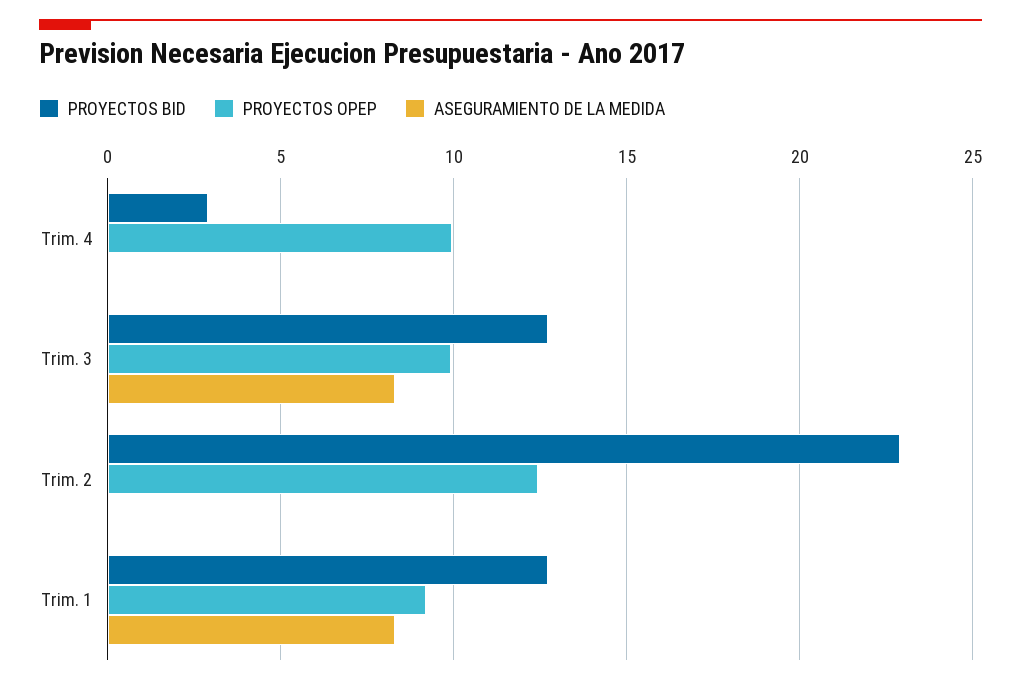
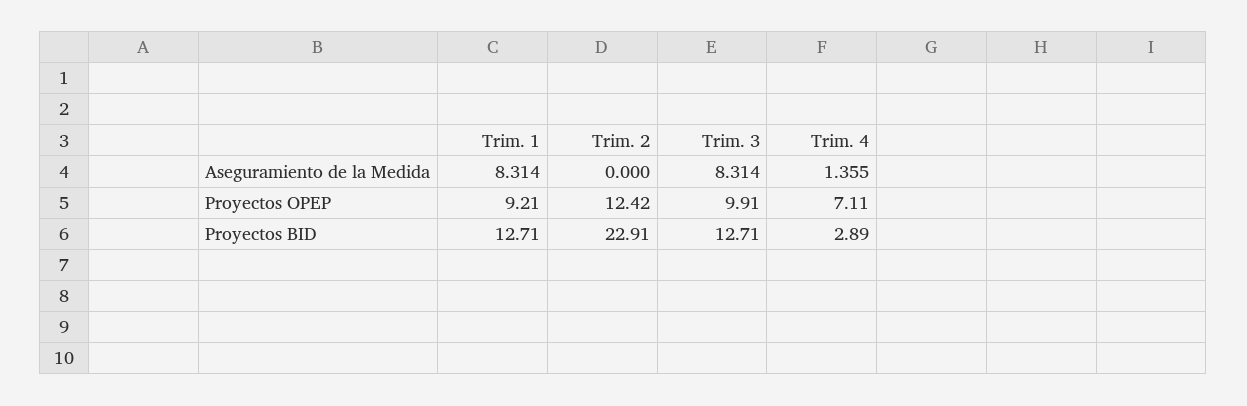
  {
    "PROYECTOS BID": {
      "Trim. 4": 2.89,
      "Trim. 3": 12.71,
      "Trim. 2": 22.91,
      "Trim. 1": 12.71
    },
    "PROYECTOS OPEP": {
-     "Trim. 4": 10,
+     "Trim. 4": 7.11,
      "Trim. 3": 9.91,
      "Trim. 2": 12.42,
      "Trim. 1": 9.21
    },
    "ASEGURAMIENTO DE LA MEDIDA": {
-     "Trim. 4": 0,
+     "Trim. 4": 1.355,
      "Trim. 3": 8.314,
      "Trim. 2": 0,
      "Trim. 1": 8.314
    }
  }

